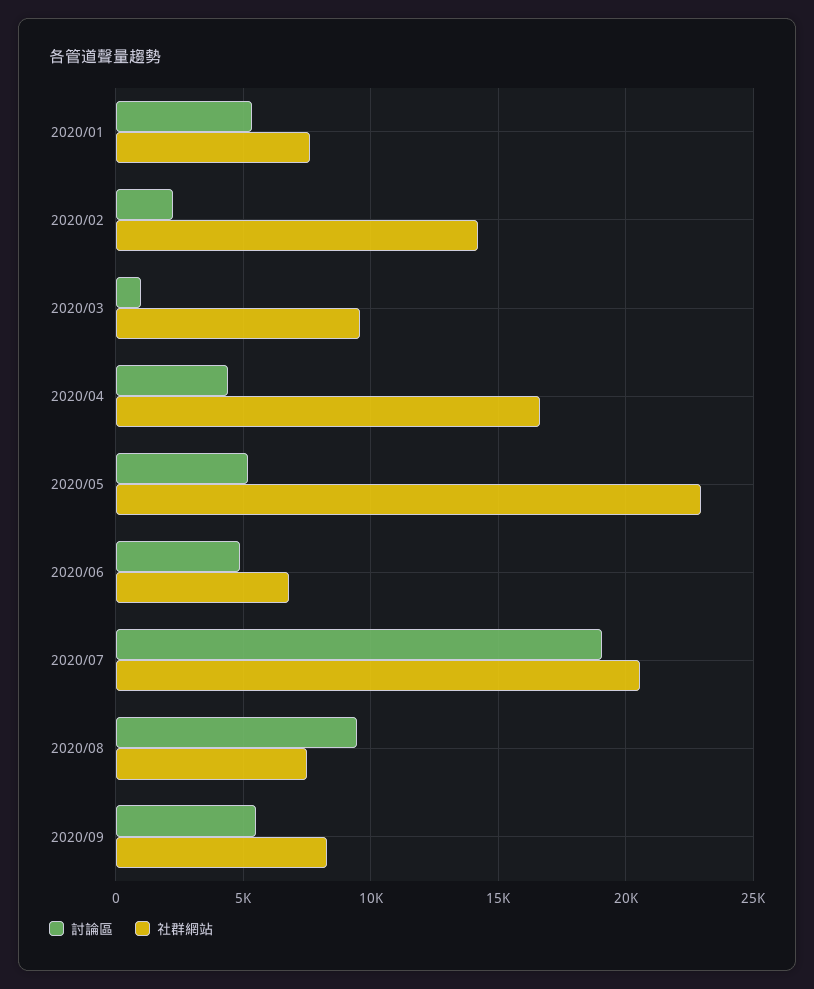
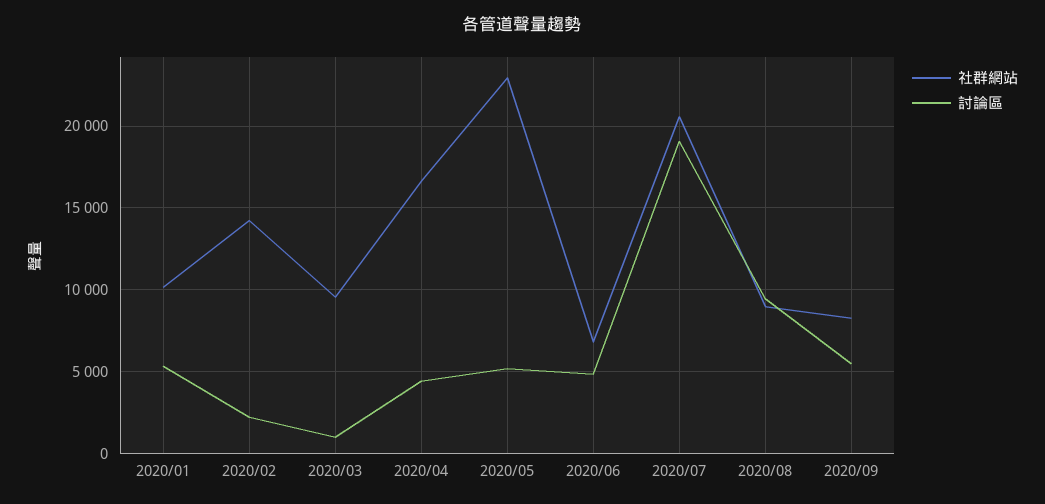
  {
    "討論區": {
      "2020/01": 5500,
      "2020/02": 2000,
      "2020/03": 1000,
      "2020/04": 4500,
      "2020/05": 5000,
      "2020/06": 5000,
      "2020/07": 19000,
      "2020/08": 9500,
      "2020/09": 5500
    },
    "社群網站": {
-     "2020/01": 7500,
+     "2020/01": 10000,
      "2020/02": 14000,
      "2020/03": 9500,
      "2020/04": 16500,
      "2020/05": 23000,
      "2020/06": 7000,
      "2020/07": 20500,
-     "2020/08": 7500,
+     "2020/08": 9000,
      "2020/09": 8500
    }
  }

